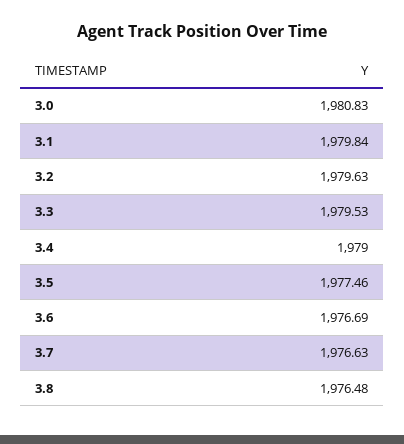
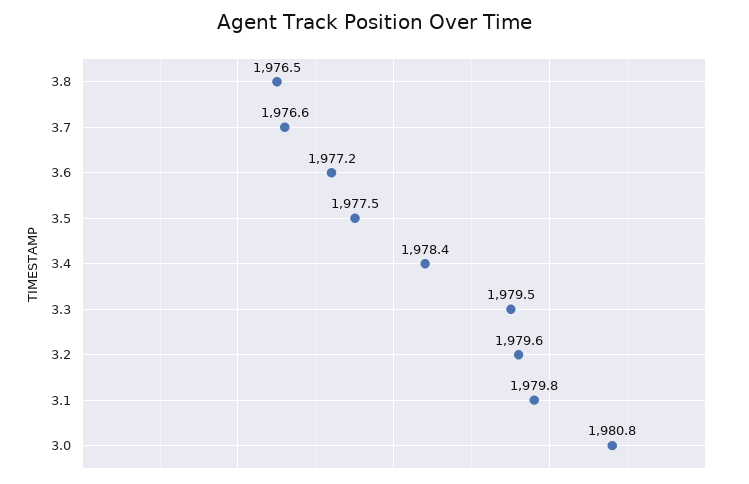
  {
    "3.0": 1980.83,
    "3.1": 1979.84,
    "3.2": 1979.63,
    "3.3": 1979.53,
-   "3.4": 1979,
+   "3.4": 1978.4,
    "3.5": 1977.46,
-   "3.6": 1976.69,
+   "3.6": 1977.2,
    "3.7": 1976.63,
    "3.8": 1976.48
  }

